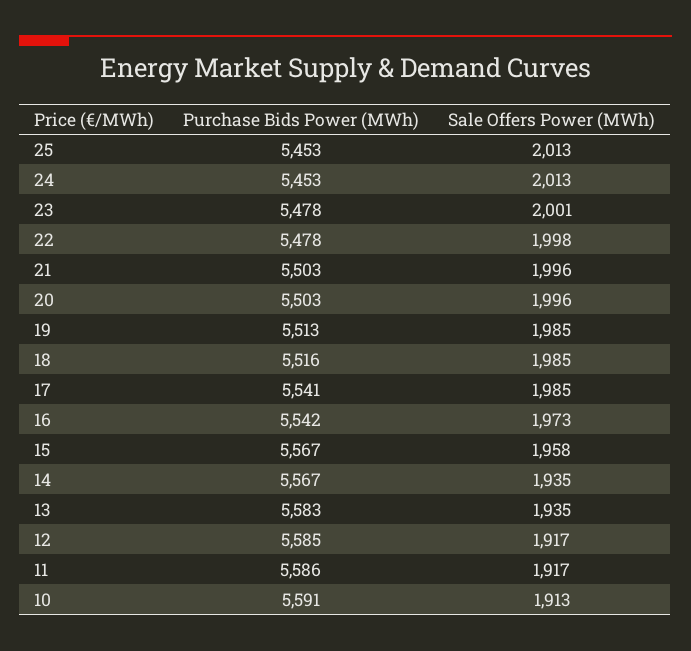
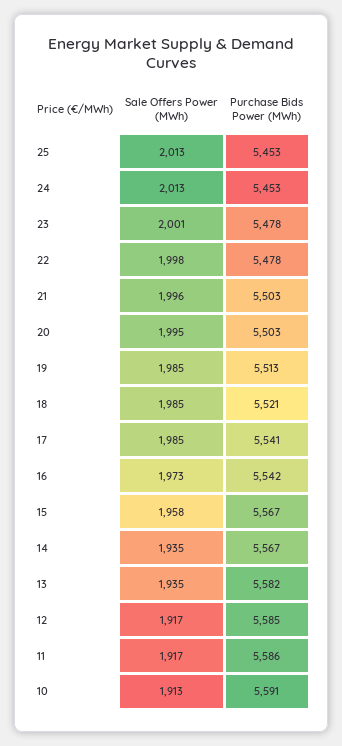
  {
    "Purchase Bids Power (MWh)": {
      "25": 5453,
      "24": 5453,
      "23": 5478,
      "22": 5478,
      "21": 5503,
      "20": 5503,
      "19": 5513,
-     "18": 5516,
+     "18": 5521,
      "17": 5541,
      "16": 5542,
      "15": 5567,
      "14": 5567,
-     "13": 5583,
+     "13": 5582,
      "12": 5585,
      "11": 5586,
      "10": 5591
    },
    "Sale Offers Power (MWh)": {
      "25": 2013,
      "24": 2013,
      "23": 2001,
      "22": 1998,
      "21": 1996,
-     "20": 1996,
+     "20": 1995,
      "19": 1985,
      "18": 1985,
      "17": 1985,
      "16": 1973,
      "15": 1958,
      "14": 1935,
      "13": 1935,
      "12": 1917,
      "11": 1917,
      "10": 1913
    }
  }

